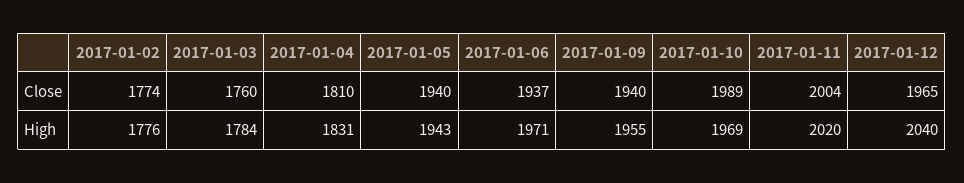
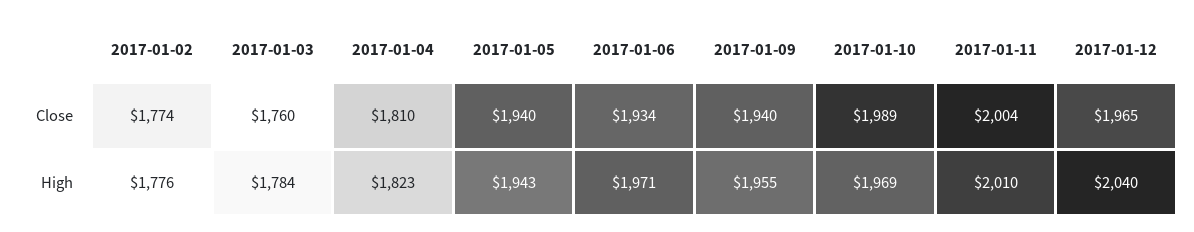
  {
    "2017-01-02": {
      "Close": 1774,
      "High": 1776
    },
    "2017-01-03": {
      "Close": 1760,
      "High": 1784
    },
    "2017-01-04": {
      "Close": 1810,
-     "High": 1831
+     "High": 1823
    },
    "2017-01-05": {
      "Close": 1940,
      "High": 1943
    },
    "2017-01-06": {
-     "Close": 1937,
+     "Close": 1934,
      "High": 1971
    },
    "2017-01-09": {
      "Close": 1940,
      "High": 1955
    },
    "2017-01-10": {
      "Close": 1989,
      "High": 1969
    },
    "2017-01-11": {
      "Close": 2004,
-     "High": 2020
+     "High": 2010
    },
    "2017-01-12": {
      "Close": 1965,
      "High": 2040
    }
  }

